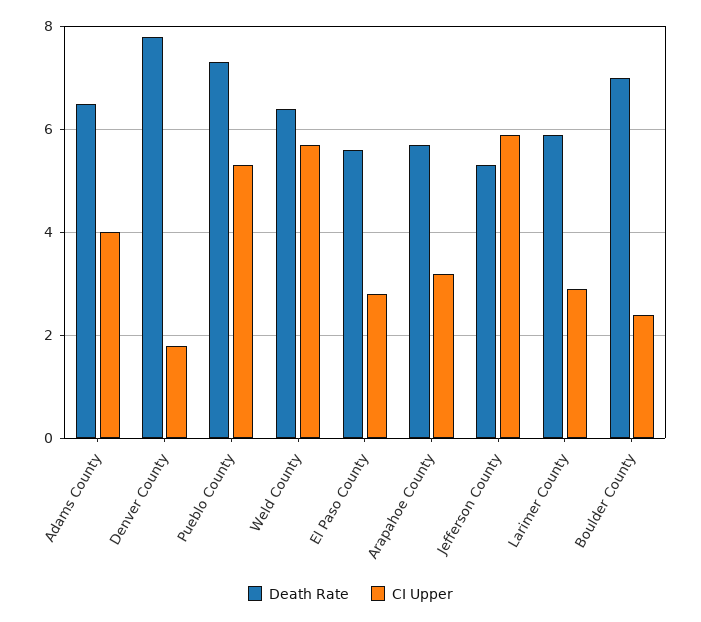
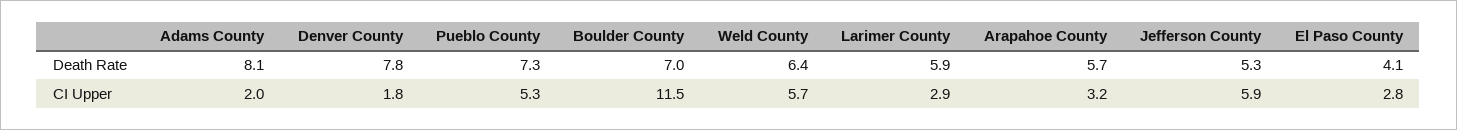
  {
    "Death Rate": {
-     "Adams County": 6.5,
+     "Adams County": 8.1,
      "Denver County": 7.8,
      "Pueblo County": 7.3,
      "Weld County": 6.4,
-     "El Paso County": 5.5,
+     "El Paso County": 4.1,
      "Arapahoe County": 5.7,
      "Jefferson County": 5.3,
      "Larimer County": 5.9,
      "Boulder County": 7
    },
    "CI Upper": {
-     "Adams County": 4,
+     "Adams County": 2,
      "Denver County": 1.8,
      "Pueblo County": 5.3,
      "Weld County": 5.7,
      "El Paso County": 2.8,
      "Arapahoe County": 3.2,
      "Jefferson County": 5.9,
      "Larimer County": 2.9,
-     "Boulder County": 2.5
+     "Boulder County": 11.5
    }
  }

